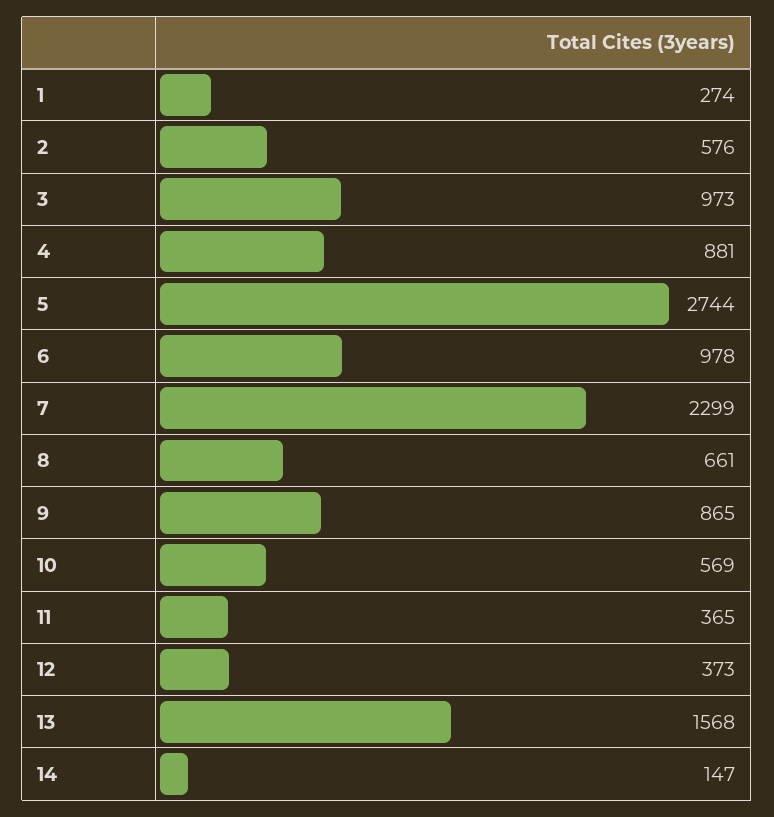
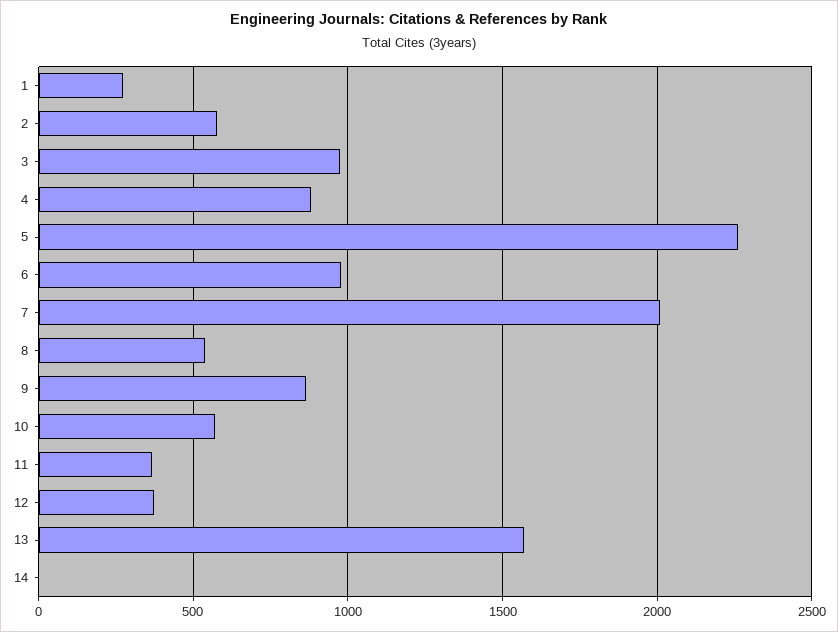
  {
    "1": 274,
    "2": 576,
    "3": 973,
    "4": 881,
-   "5": 2744,
+   "5": 2250,
    "6": 978,
-   "7": 2299,
+   "7": 2000,
-   "8": 661,
+   "8": 550,
    "9": 865,
    "10": 569,
    "11": 365,
    "12": 373,
    "13": 1568,
-   "14": 147
+   "14": 0
  }

